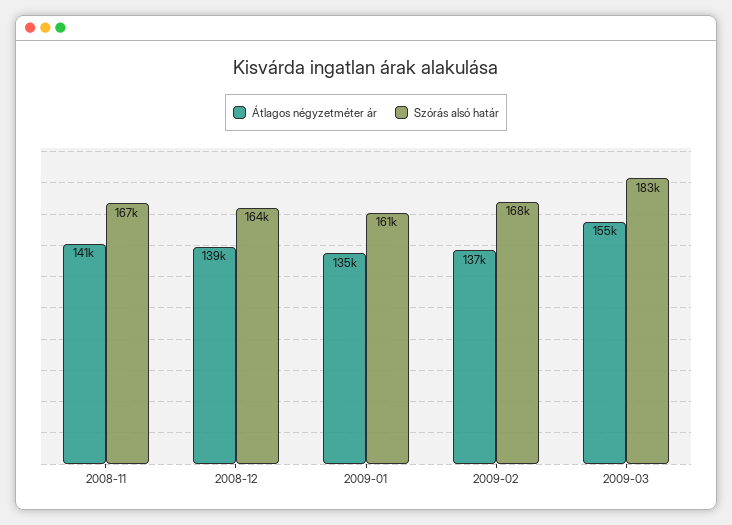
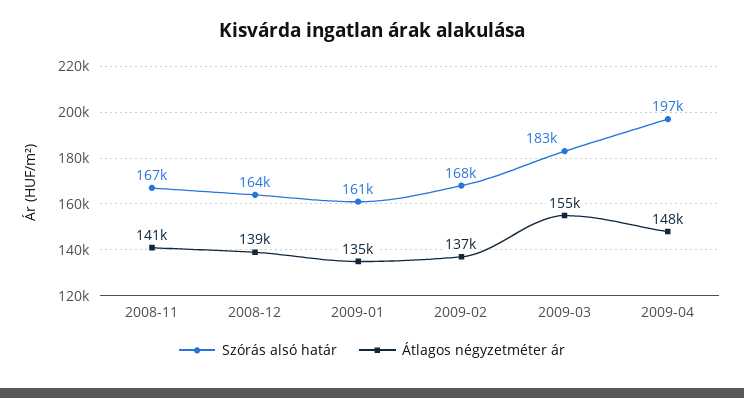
  {
    "Átlagos négyzetméter ár": {
      "2008-11": 141000,
      "2008-12": 139000,
      "2009-01": 135000,
      "2009-02": 137000,
-     "2009-03": 155000
+     "2009-03": 155000,
+     "2009-04": 148000
    },
    "Szórás alsó határ": {
      "2008-11": 167000,
      "2008-12": 164000,
      "2009-01": 161000,
      "2009-02": 168000,
-     "2009-03": 183000
+     "2009-03": 183000,
+     "2009-04": 197000
    }
  }

